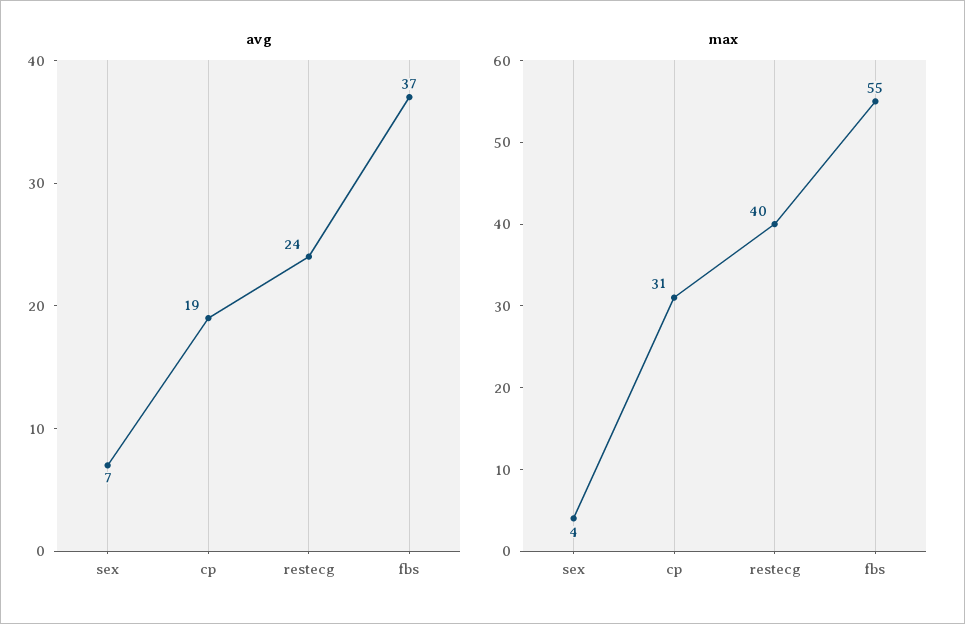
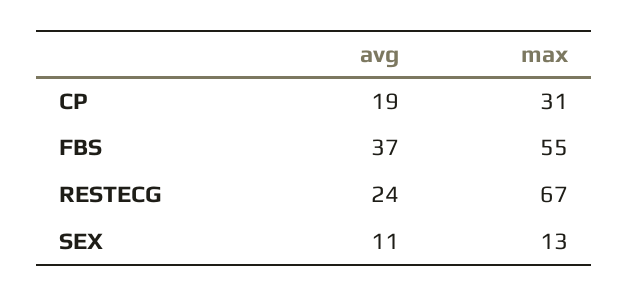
  {
    "avg": {
-     "sex": 7,
+     "sex": 11,
      "cp": 19,
      "restecg": 24,
      "fbs": 37
    },
    "max": {
-     "sex": 4,
+     "sex": 13,
      "cp": 31,
-     "restecg": 40,
+     "restecg": 67,
      "fbs": 55
    }
  }

